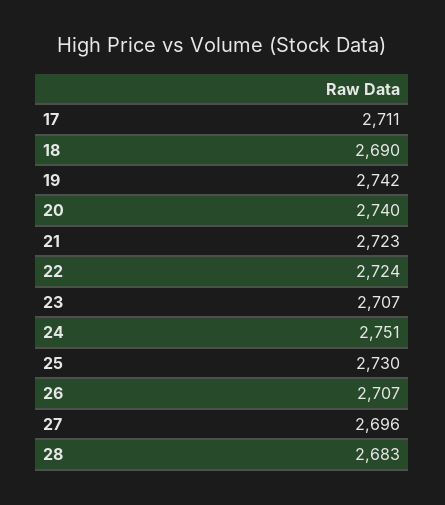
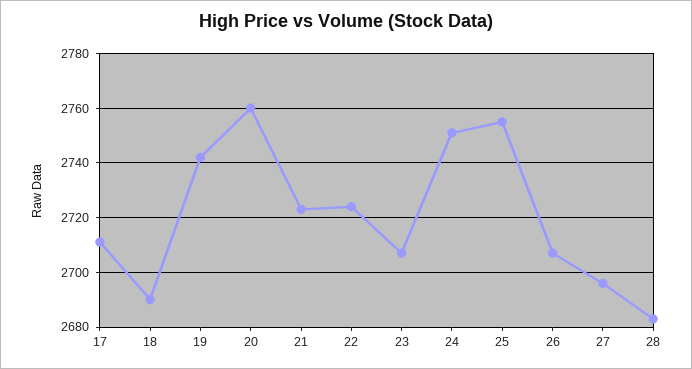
  {
    "17": 2711,
    "18": 2690,
    "19": 2742,
-   "20": 2740,
+   "20": 2760,
    "21": 2723,
    "22": 2724,
    "23": 2707,
    "24": 2751,
-   "25": 2730,
+   "25": 2755,
    "26": 2707,
    "27": 2696,
    "28": 2683
  }

